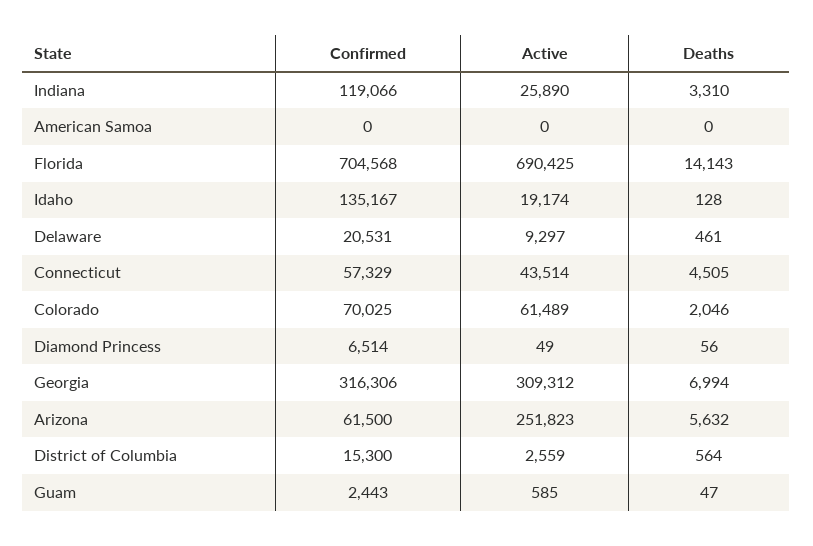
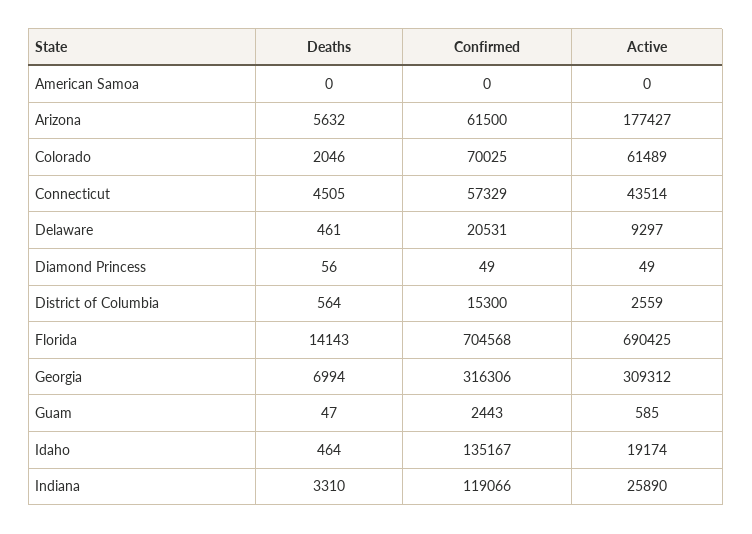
  {
    "Confirmed": {
      "Indiana": 119066,
      "American Samoa": 0,
      "Florida": 704568,
      "Idaho": 135167,
      "Delaware": 20531,
      "Connecticut": 57329,
      "Colorado": 70025,
-     "Diamond Princess": 6514,
+     "Diamond Princess": 49,
      "Georgia": 316306,
      "Arizona": 61500,
      "District of Columbia": 15300,
      "Guam": 2443
    },
    "Active": {
      "Indiana": 25890,
      "American Samoa": 0,
      "Florida": 690425,
      "Idaho": 19174,
      "Delaware": 9297,
      "Connecticut": 43514,
      "Colorado": 61489,
      "Diamond Princess": 49,
      "Georgia": 309312,
-     "Arizona": 251823,
+     "Arizona": 177427,
      "District of Columbia": 2559,
      "Guam": 585
    },
    "Deaths": {
      "Indiana": 3310,
      "American Samoa": 0,
      "Florida": 14143,
-     "Idaho": 128,
+     "Idaho": 464,
      "Delaware": 461,
      "Connecticut": 4505,
      "Colorado": 2046,
      "Diamond Princess": 56,
      "Georgia": 6994,
      "Arizona": 5632,
      "District of Columbia": 564,
      "Guam": 47
    }
  }

